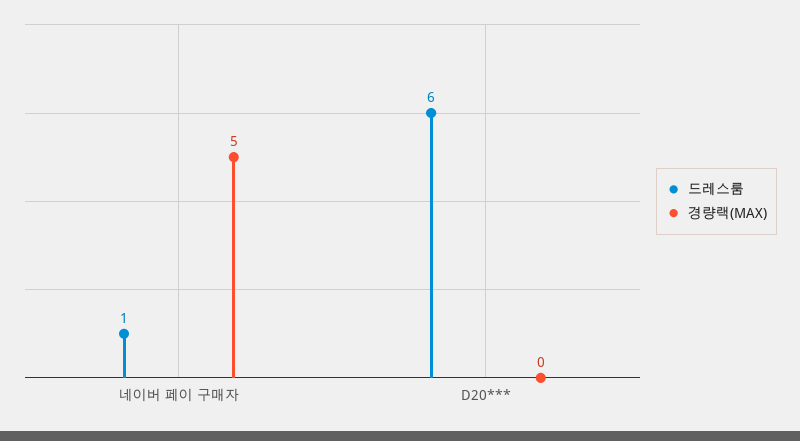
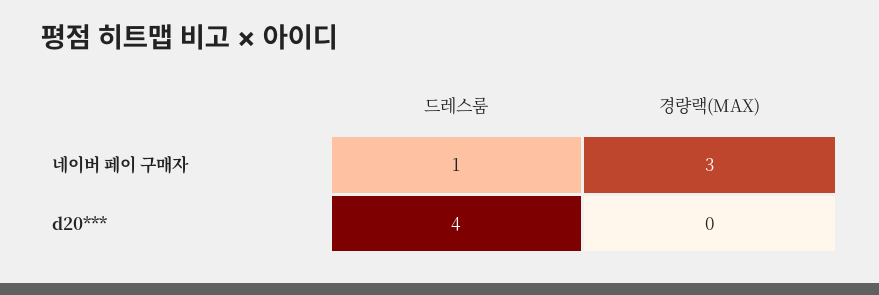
  {
    "드레스룸": {
      "네이버 페이 구매자": 1,
-     "D20***": 6
+     "D20***": 4
    },
    "경량랙(MAX)": {
-     "네이버 페이 구매자": 5,
+     "네이버 페이 구매자": 3,
      "D20***": 0
    }
  }

